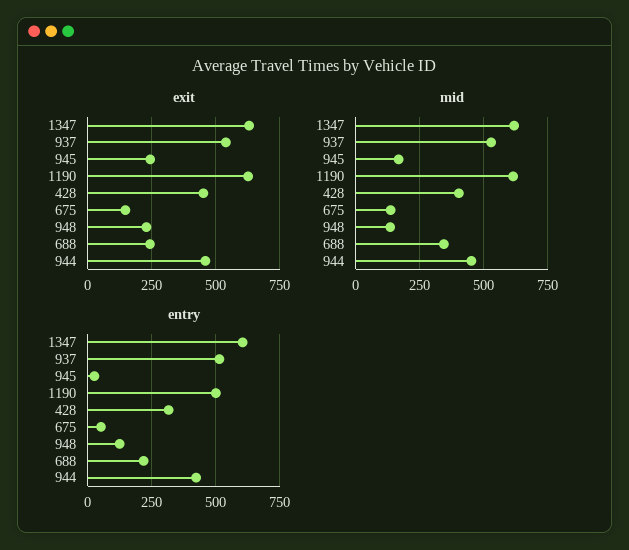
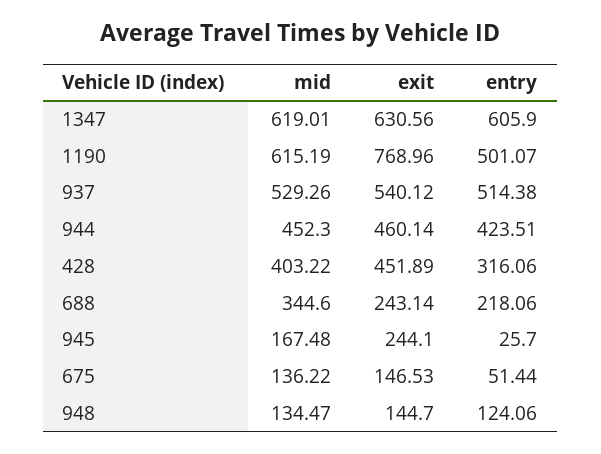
  {
    "exit": {
      "1347": 630.56,
      "937": 540.12,
      "945": 244.1,
-     "1190": 625,
+     "1190": 768.96,
      "428": 451.89,
      "675": 146.53,
-     "948": 225,
+     "948": 144.7,
      "688": 243.14,
      "944": 460.14
    },
    "mid": {
      "1347": 619.01,
      "937": 529.26,
      "945": 167.48,
      "1190": 615.19,
      "428": 403.22,
      "675": 136.22,
      "948": 134.47,
      "688": 344.6,
      "944": 452.3
    },
    "entry": {
      "1347": 605.9,
      "937": 514.38,
      "945": 25.7,
      "1190": 501.07,
      "428": 316.06,
      "675": 51.44,
      "948": 124.06,
      "688": 218.06,
      "944": 423.51
    }
  }

